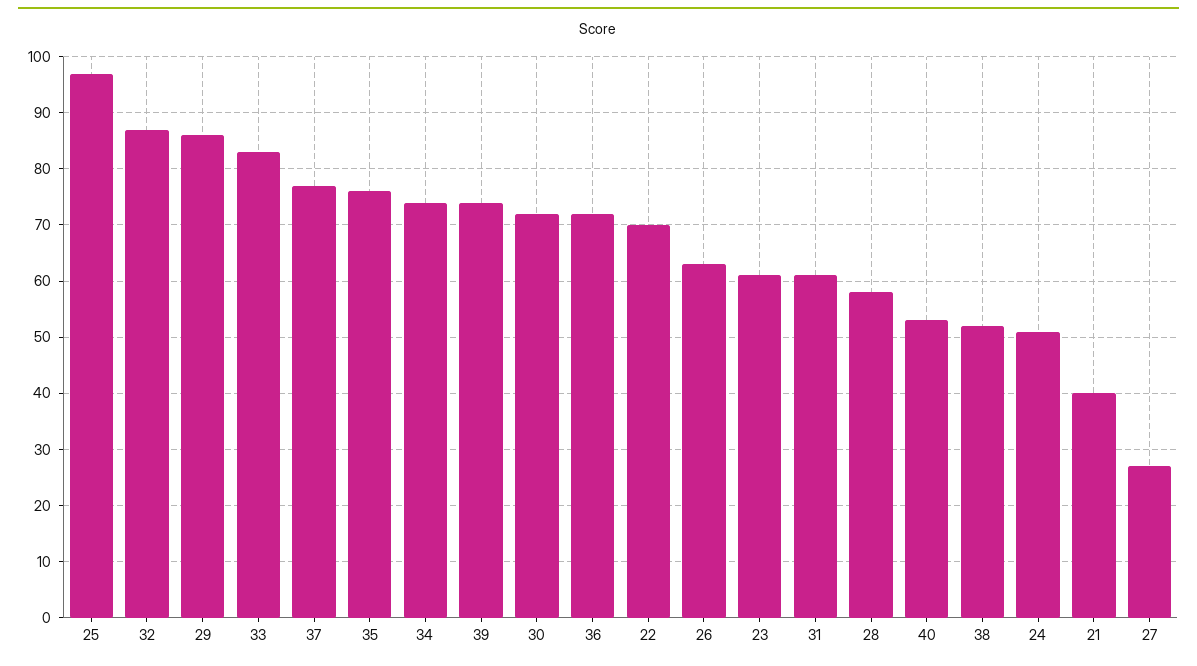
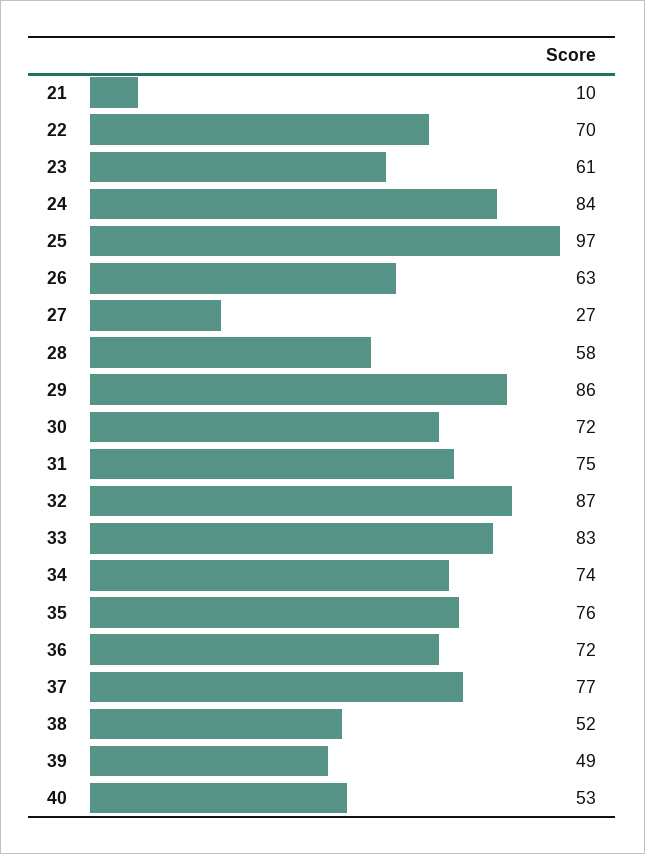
  {
    "25": 97,
    "32": 87,
    "29": 86,
    "33": 83,
    "37": 77,
    "35": 76,
    "34": 74,
-   "39": 75,
+   "39": 49,
    "30": 72,
    "36": 72,
    "22": 70,
    "26": 63,
    "23": 61,
-   "31": 60,
+   "31": 75,
    "28": 58,
    "40": 53,
    "38": 52,
-   "24": 50,
+   "24": 84,
-   "21": 40,
+   "21": 10,
    "27": 27
  }

